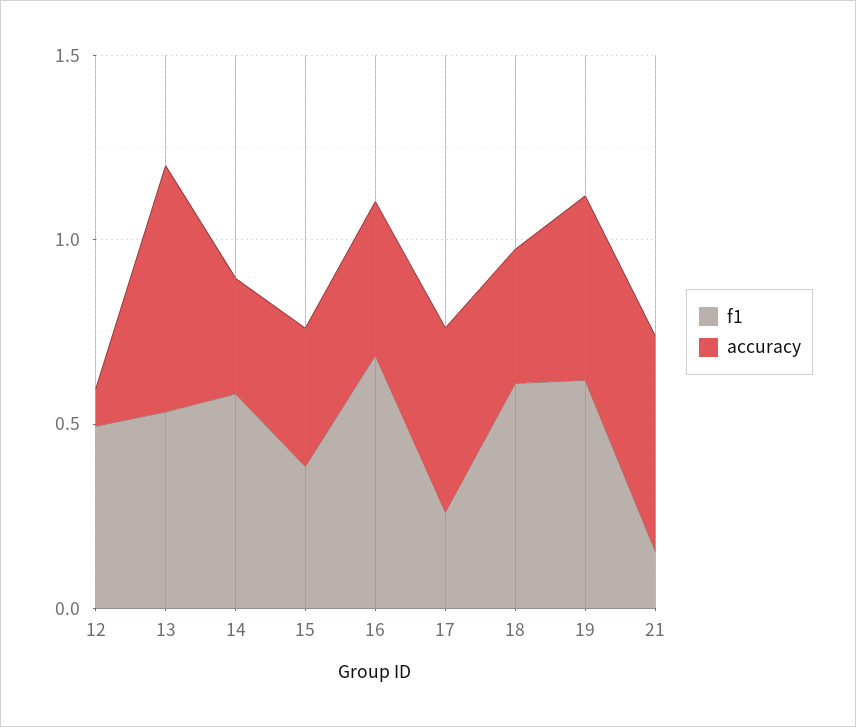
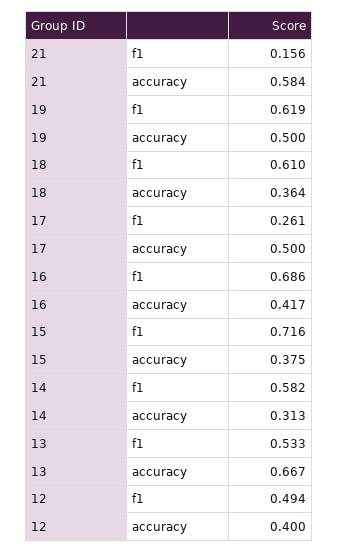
  {
    "f1": {
      "12": 0.494,
      "13": 0.533,
      "14": 0.582,
-     "15": 0.4,
+     "15": 0.716,
      "16": 0.686,
      "17": 0.261,
      "18": 0.61,
      "19": 0.619,
      "21": 0.156
    },
    "accuracy": {
-     "12": 0.1,
+     "12": 0.4,
      "13": 0.667,
      "14": 0.313,
      "15": 0.375,
      "16": 0.417,
      "17": 0.5,
      "18": 0.364,
      "19": 0.5,
      "21": 0.584
    }
  }

